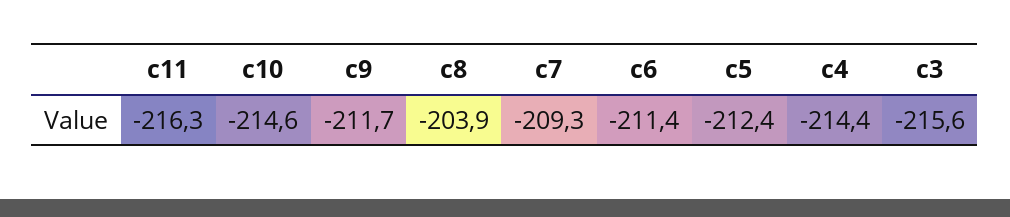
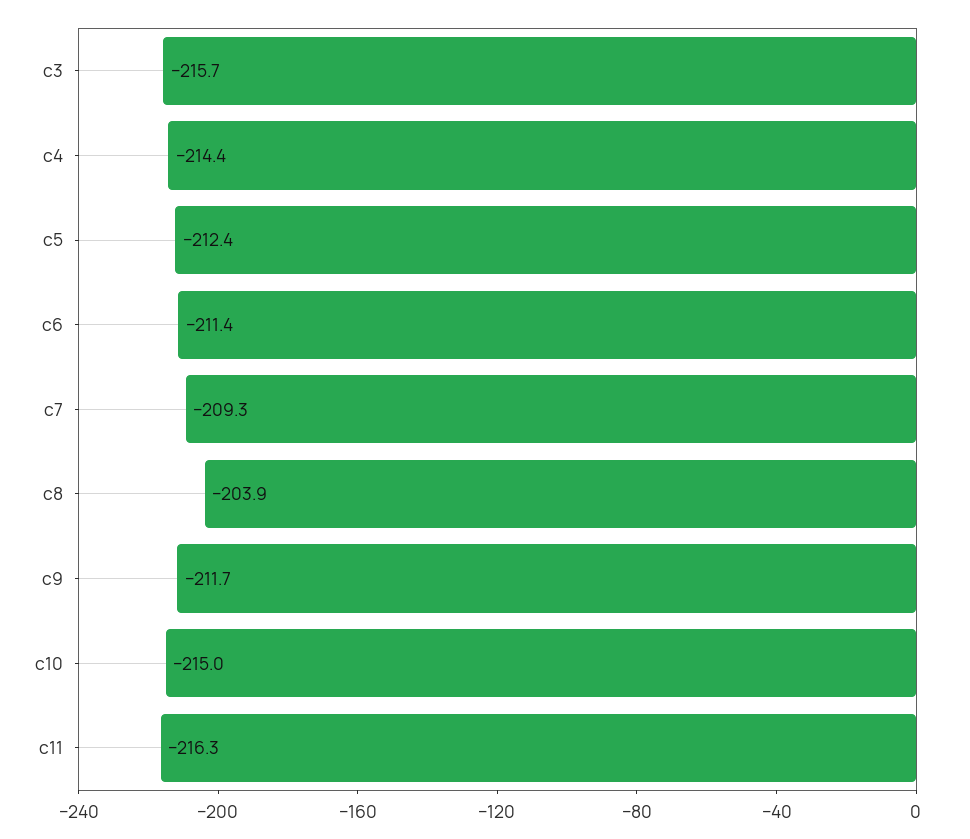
  {
    "c11": -216.3,
-   "c10": -214.6,
+   "c10": -215,
    "c9": -211.7,
    "c8": -203.9,
    "c7": -209.3,
    "c6": -211.4,
    "c5": -212.4,
    "c4": -214.4,
-   "c3": -215.6
+   "c3": -215.7
  }

